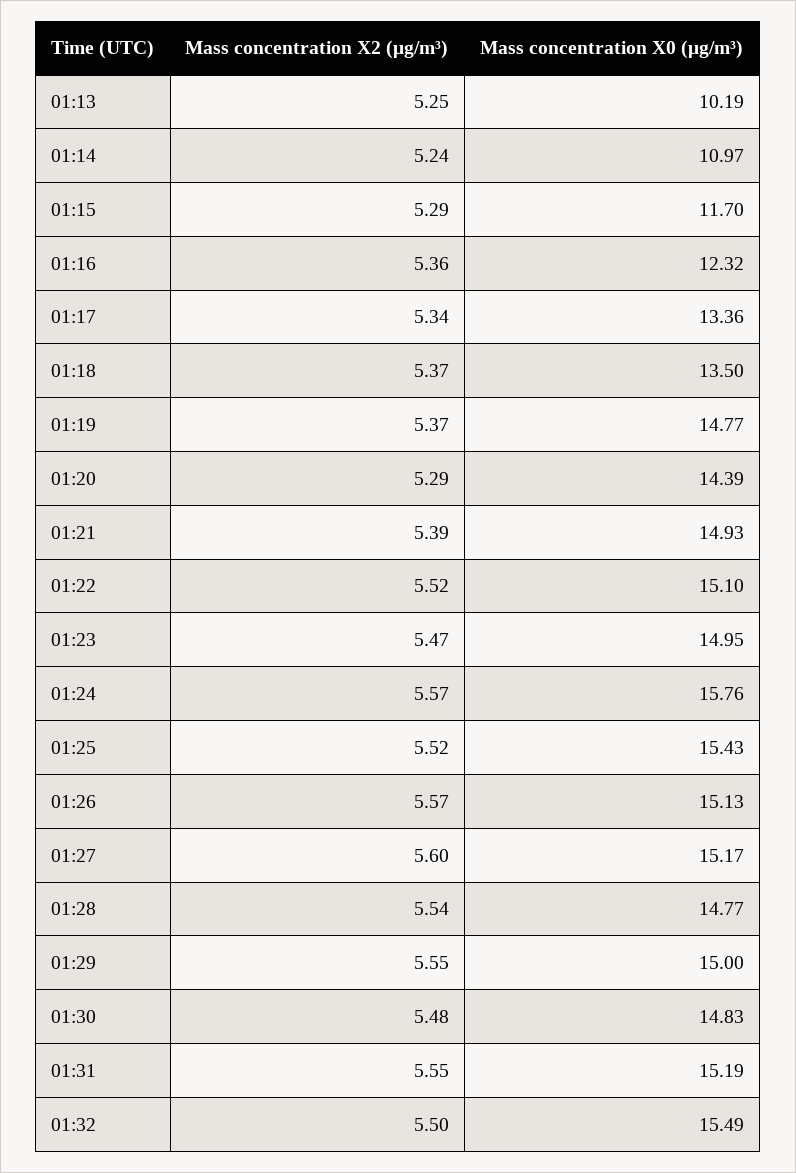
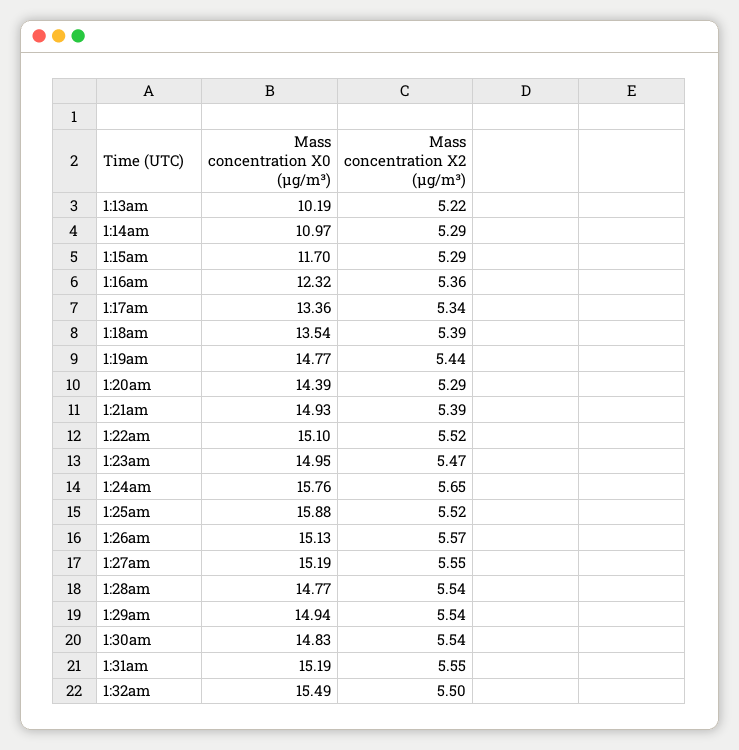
  {
    "Mass concentration X2 (μg/m³)": {
-     "01:13": 5.25,
+     "01:13": 5.22,
-     "01:14": 5.24,
+     "01:14": 5.29,
      "01:15": 5.29,
      "01:16": 5.36,
      "01:17": 5.34,
-     "01:18": 5.37,
+     "01:18": 5.39,
-     "01:19": 5.37,
+     "01:19": 5.44,
      "01:20": 5.29,
      "01:21": 5.39,
      "01:22": 5.52,
      "01:23": 5.47,
-     "01:24": 5.57,
+     "01:24": 5.65,
      "01:25": 5.52,
      "01:26": 5.57,
-     "01:27": 5.6,
+     "01:27": 5.55,
      "01:28": 5.54,
-     "01:29": 5.55,
+     "01:29": 5.54,
-     "01:30": 5.48,
+     "01:30": 5.54,
      "01:31": 5.55,
      "01:32": 5.5
    },
    "Mass concentration X0 (μg/m³)": {
      "01:13": 10.19,
      "01:14": 10.97,
      "01:15": 11.7,
      "01:16": 12.32,
      "01:17": 13.36,
-     "01:18": 13.5,
+     "01:18": 13.54,
      "01:19": 14.77,
      "01:20": 14.39,
      "01:21": 14.93,
      "01:22": 15.1,
      "01:23": 14.95,
      "01:24": 15.76,
-     "01:25": 15.43,
+     "01:25": 15.88,
      "01:26": 15.13,
-     "01:27": 15.17,
+     "01:27": 15.19,
      "01:28": 14.77,
-     "01:29": 15,
+     "01:29": 14.94,
      "01:30": 14.83,
      "01:31": 15.19,
      "01:32": 15.49
    }
  }

